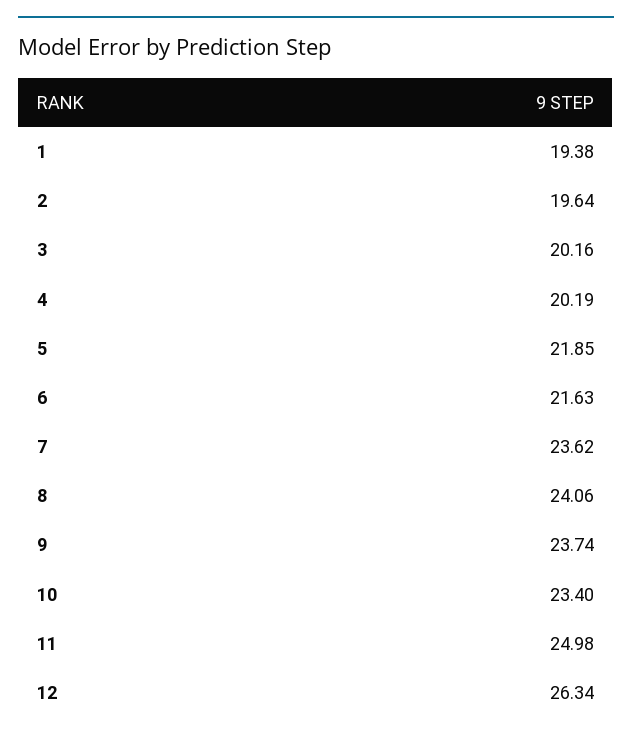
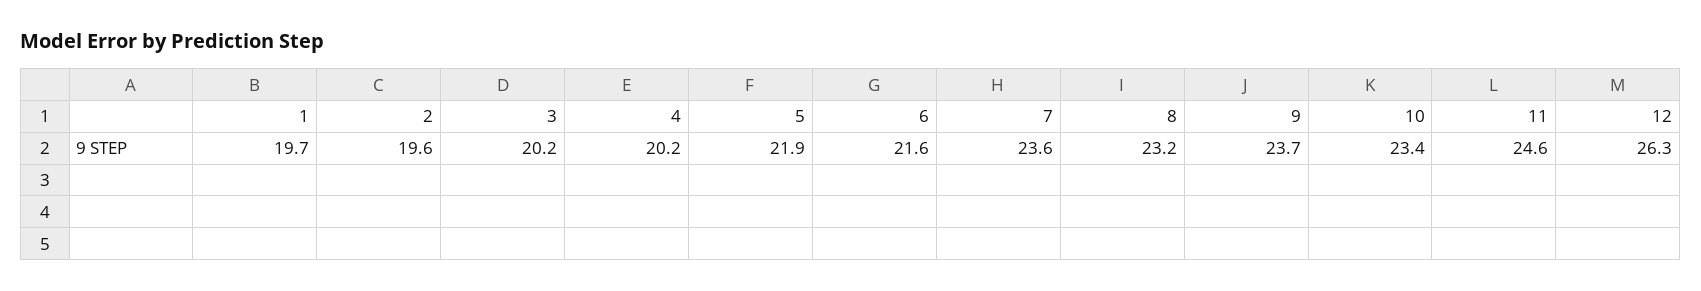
  {
-   "1": 19.38,
+   "1": 19.7,
    "2": 19.64,
    "3": 20.16,
    "4": 20.19,
    "5": 21.85,
    "6": 21.63,
    "7": 23.62,
-   "8": 24.06,
+   "8": 23.2,
    "9": 23.74,
    "10": 23.4,
-   "11": 24.98,
+   "11": 24.6,
    "12": 26.34
  }

